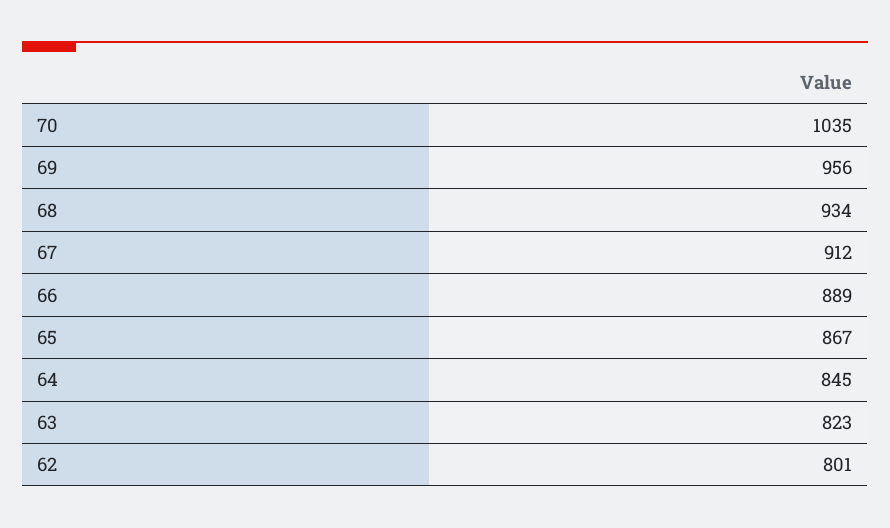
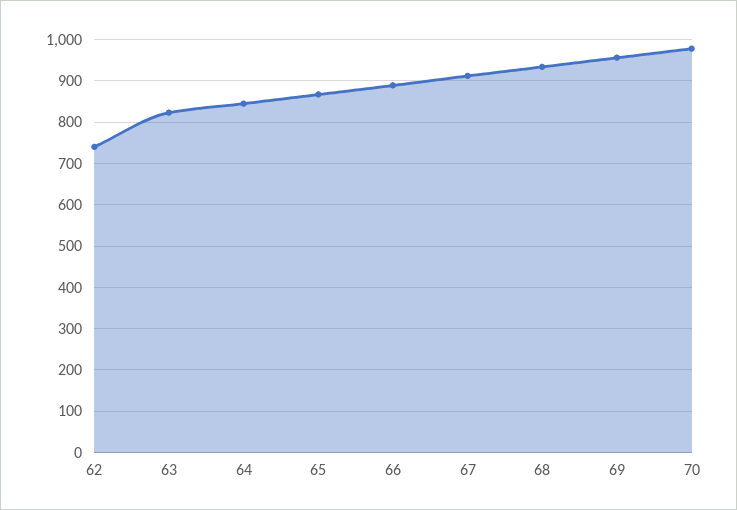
  {
-   "70": 1035,
+   "70": 980,
    "69": 956,
    "68": 934,
    "67": 912,
    "66": 889,
    "65": 867,
    "64": 845,
    "63": 823,
-   "62": 801
+   "62": 740
  }

